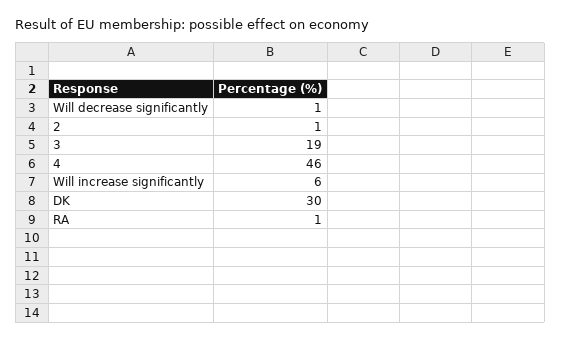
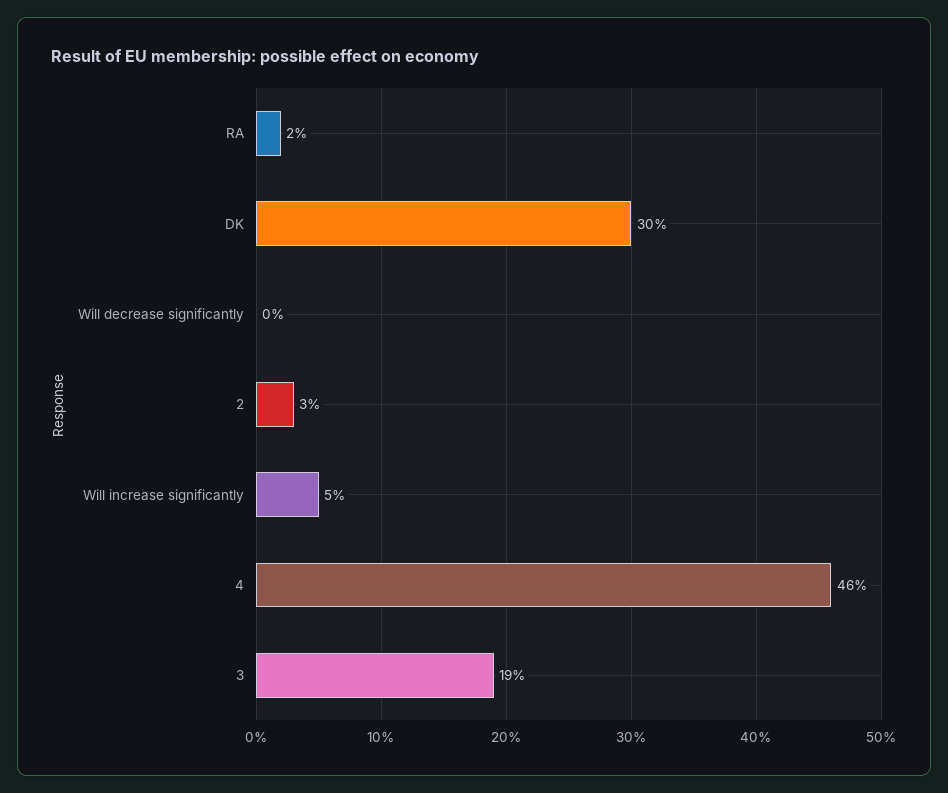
  {
-   "Will decrease significantly": 1,
+   "Will decrease significantly": 0,
-   "2": 1,
+   "2": 3,
    "3": 19,
    "4": 46,
-   "Will increase significantly": 6,
+   "Will increase significantly": 5,
    "DK": 30,
-   "RA": 1
+   "RA": 2
  }

